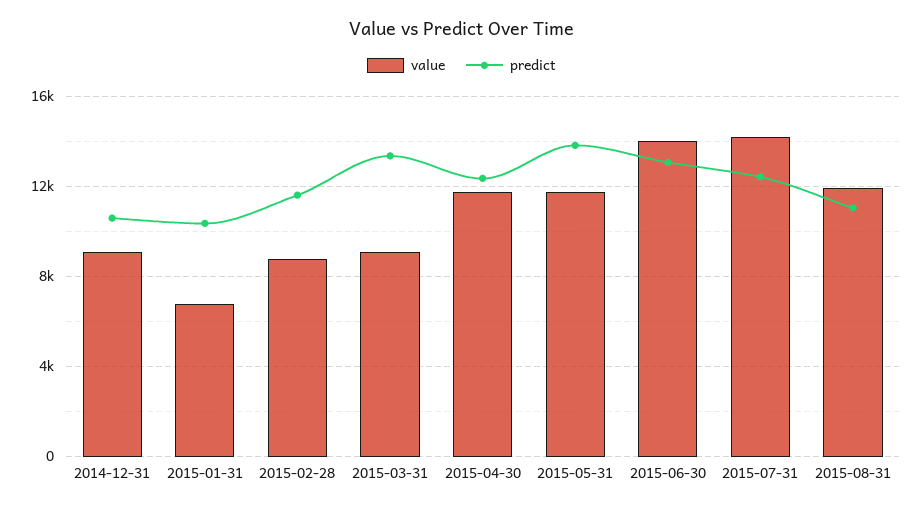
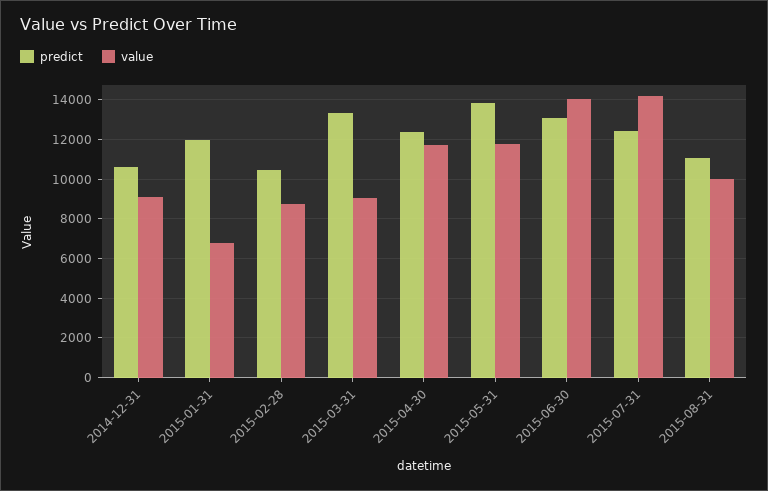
  {
    "value": {
      "2014-12-31": 9000,
      "2015-01-31": 7000,
      "2015-02-28": 9000,
      "2015-03-31": 9000,
      "2015-04-30": 11500,
      "2015-05-31": 12000,
      "2015-06-30": 14000,
      "2015-07-31": 14000,
-     "2015-08-31": 12000
+     "2015-08-31": 10000
    },
    "predict": {
      "2014-12-31": 10500,
-     "2015-01-31": 10500,
+     "2015-01-31": 12000,
-     "2015-02-28": 11500,
+     "2015-02-28": 10500,
      "2015-03-31": 13500,
      "2015-04-30": 12500,
      "2015-05-31": 14000,
      "2015-06-30": 13000,
      "2015-07-31": 12500,
      "2015-08-31": 11000
    }
  }

